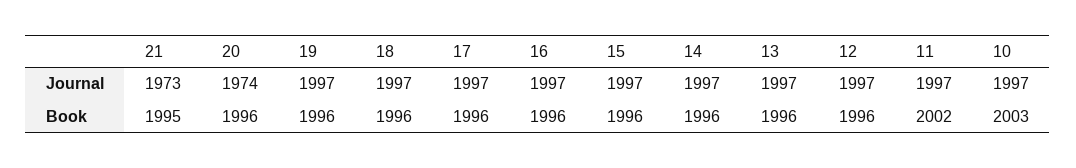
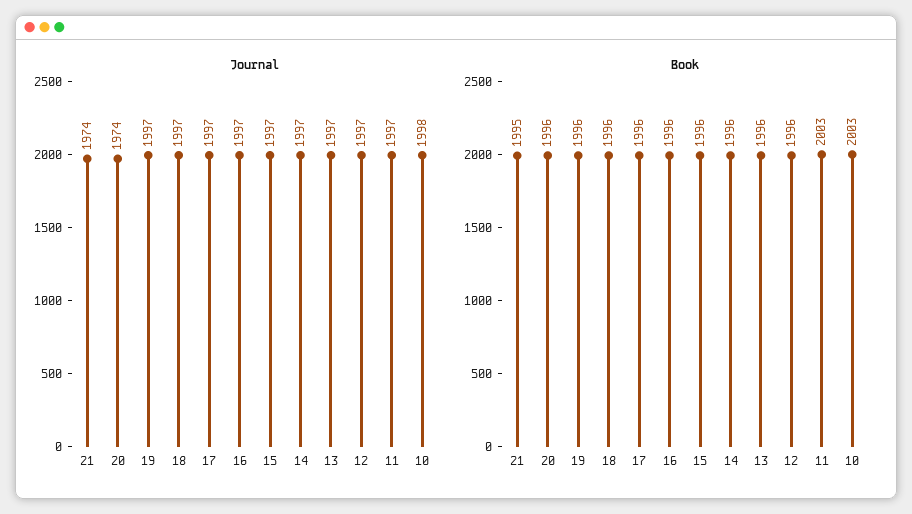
  {
    "Journal": {
-     "21": 1973,
+     "21": 1974,
      "20": 1974,
      "19": 1997,
      "18": 1997,
      "17": 1997,
      "16": 1997,
      "15": 1997,
      "14": 1997,
      "13": 1997,
      "12": 1997,
      "11": 1997,
-     "10": 1997
+     "10": 1998
    },
    "Book": {
      "21": 1995,
      "20": 1996,
      "19": 1996,
      "18": 1996,
      "17": 1996,
      "16": 1996,
      "15": 1996,
      "14": 1996,
      "13": 1996,
      "12": 1996,
-     "11": 2002,
+     "11": 2003,
      "10": 2003
    }
  }

